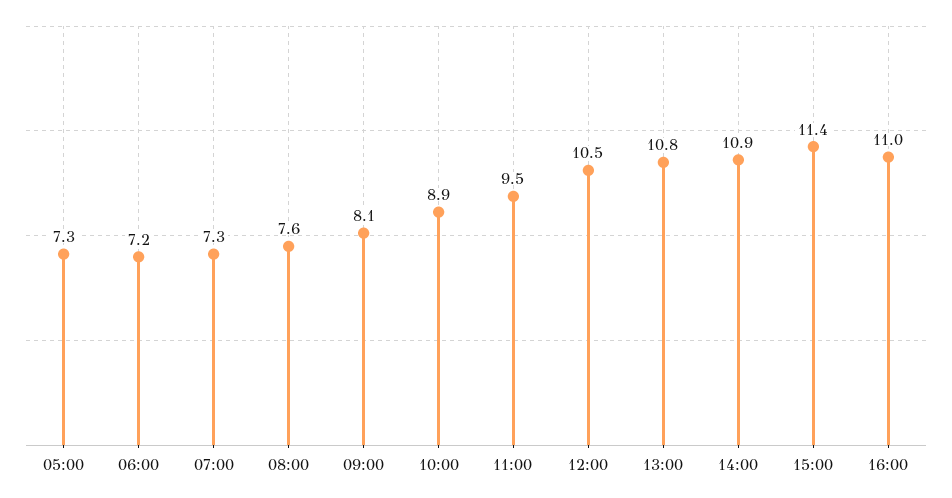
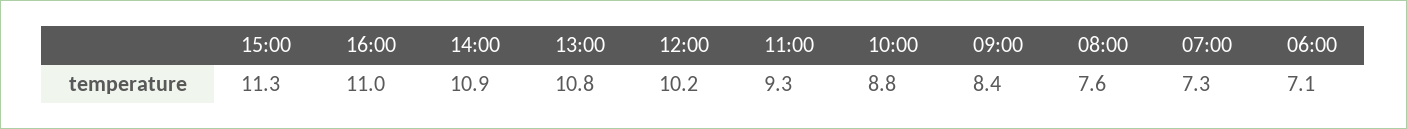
  {
-   "05:00": 7.3,
-   "06:00": 7.2,
+   "06:00": 7.1,
    "07:00": 7.3,
    "08:00": 7.6,
-   "09:00": 8.1,
+   "09:00": 8.4,
-   "10:00": 8.9,
+   "10:00": 8.8,
-   "11:00": 9.5,
+   "11:00": 9.3,
-   "12:00": 10.5,
+   "12:00": 10.2,
    "13:00": 10.8,
    "14:00": 10.9,
-   "15:00": 11.4,
+   "15:00": 11.3,
    "16:00": 11
  }

